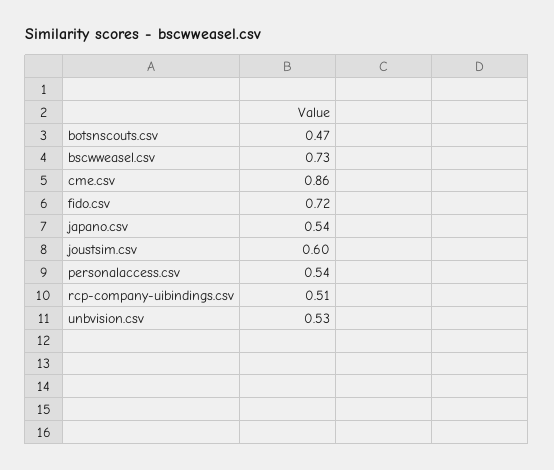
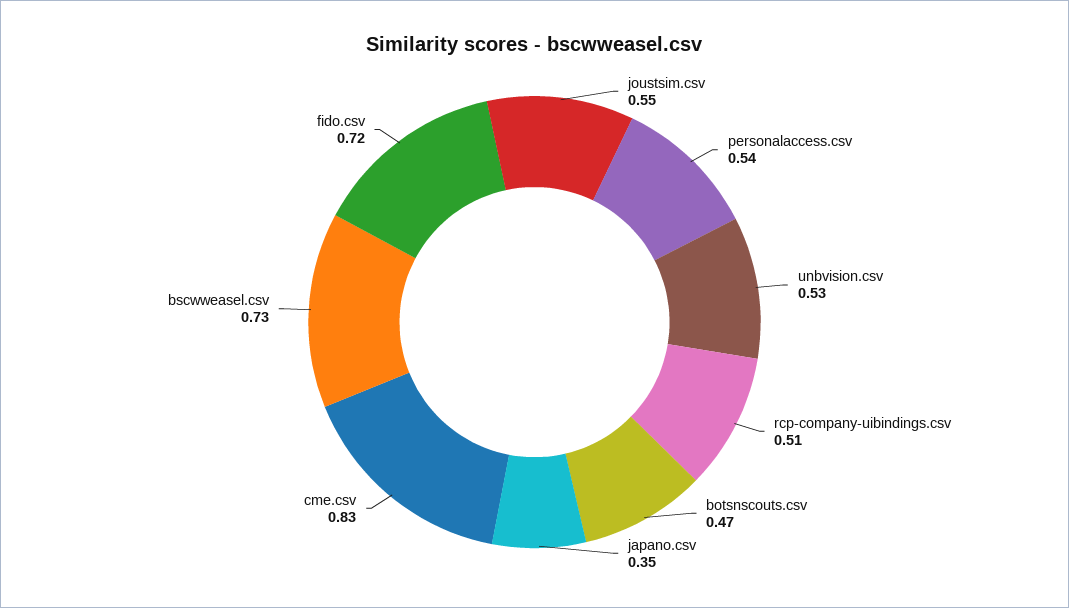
  {
    "botsnscouts.csv": 0.47,
    "bscwweasel.csv": 0.73,
-   "cme.csv": 0.86,
+   "cme.csv": 0.83,
    "fido.csv": 0.72,
-   "japano.csv": 0.54,
+   "japano.csv": 0.35,
-   "joustsim.csv": 0.6,
+   "joustsim.csv": 0.55,
    "personalaccess.csv": 0.54,
    "rcp-company-uibindings.csv": 0.51,
    "unbvision.csv": 0.53
  }

